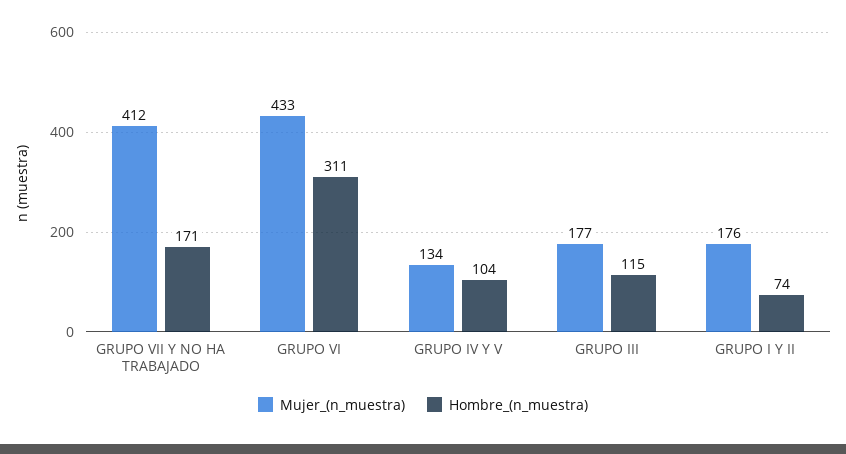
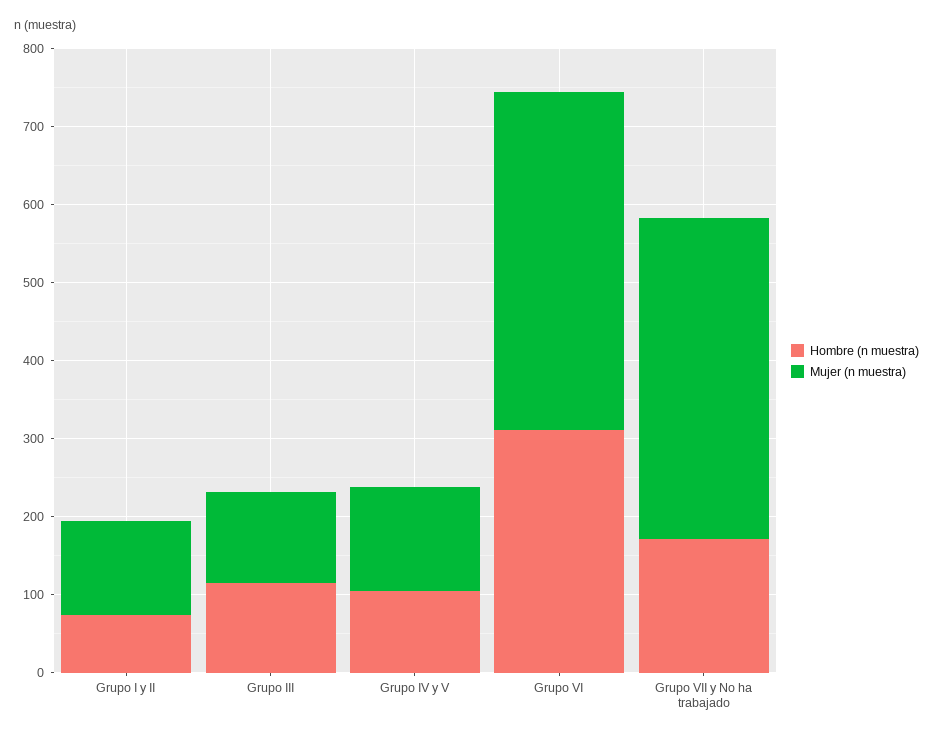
  {
    "Mujer_(n_muestra)": {
      "GRUPO VII Y NO HA TRABAJADO": 412,
      "GRUPO VI": 433,
      "GRUPO IV Y V": 134,
-     "GRUPO III": 177,
+     "GRUPO III": 120,
-     "GRUPO I Y II": 176
+     "GRUPO I Y II": 120
    },
    "Hombre_(n_muestra)": {
      "GRUPO VII Y NO HA TRABAJADO": 171,
      "GRUPO VI": 311,
      "GRUPO IV Y V": 104,
      "GRUPO III": 115,
      "GRUPO I Y II": 74
    }
  }

